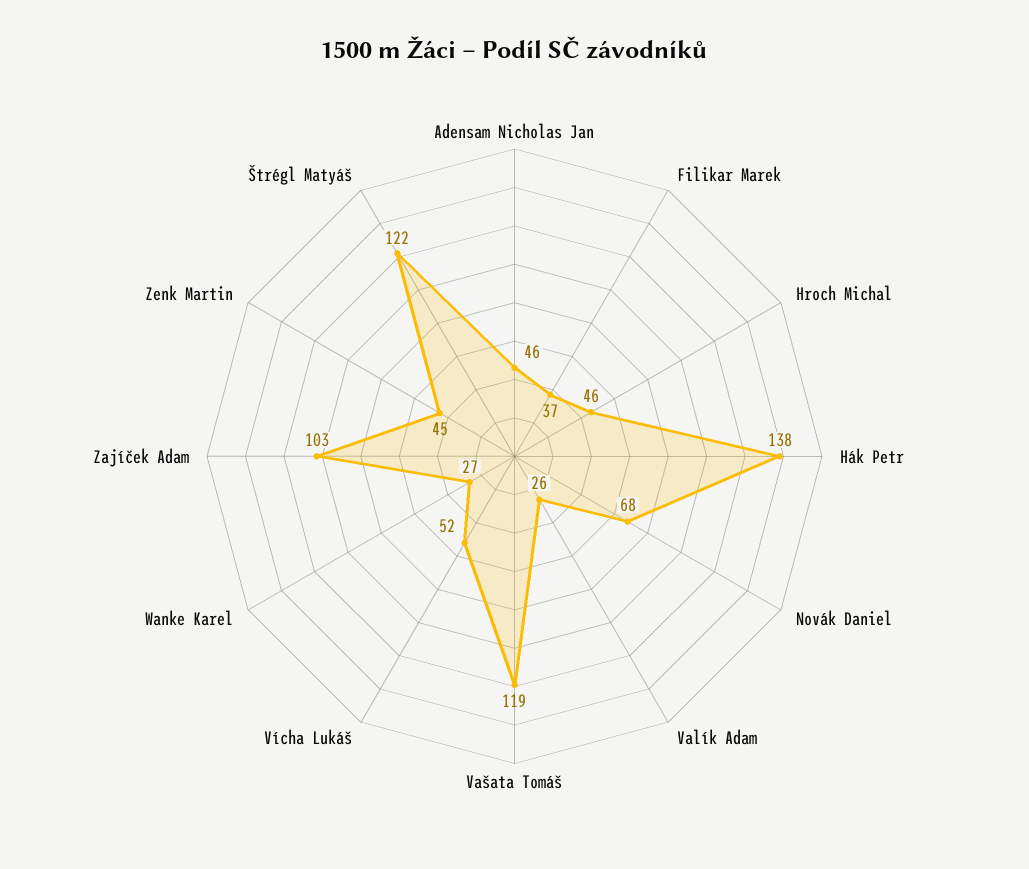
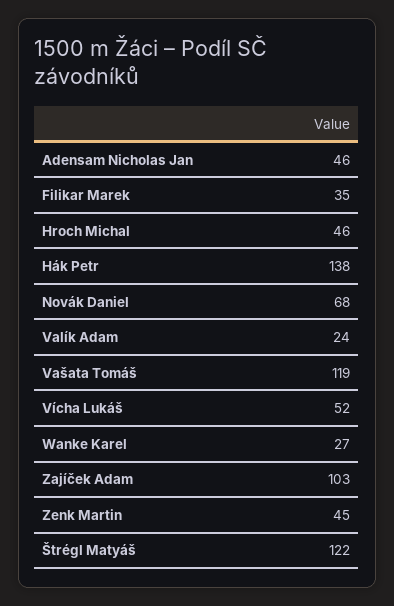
  {
    "Adensam Nicholas Jan": 46,
-   "Filikar Marek": 37,
+   "Filikar Marek": 35,
    "Hroch Michal": 46,
    "Hák Petr": 138,
    "Novák Daniel": 68,
-   "Valík Adam": 26,
+   "Valík Adam": 24,
    "Vašata Tomáš": 119,
    "Vícha Lukáš": 52,
    "Wanke Karel": 27,
    "Zajíček Adam": 103,
    "Zenk Martin": 45,
    "Štrégl Matyáš": 122
  }

